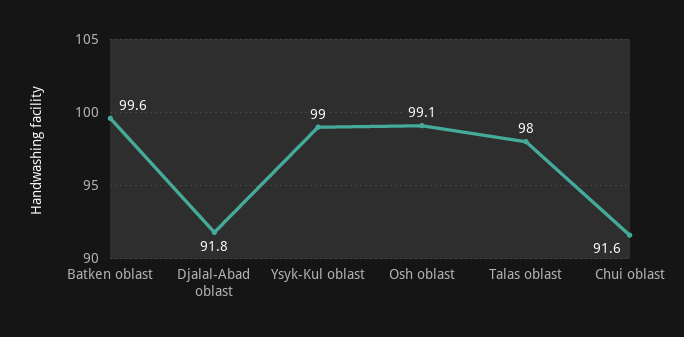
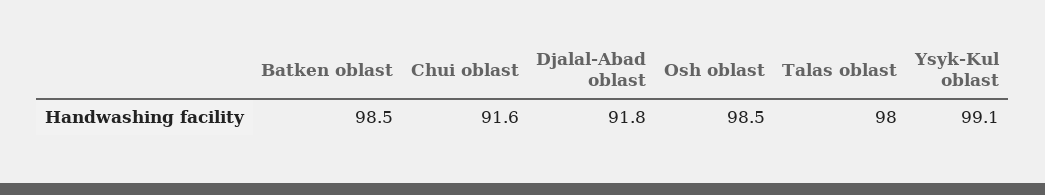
  {
-   "Batken oblast": 99.6,
+   "Batken oblast": 98.5,
    "Djalal-Abad oblast": 91.8,
-   "Ysyk-Kul oblast": 99,
+   "Ysyk-Kul oblast": 99.1,
-   "Osh oblast": 99.1,
+   "Osh oblast": 98.5,
    "Talas oblast": 98,
    "Chui oblast": 91.6
  }

